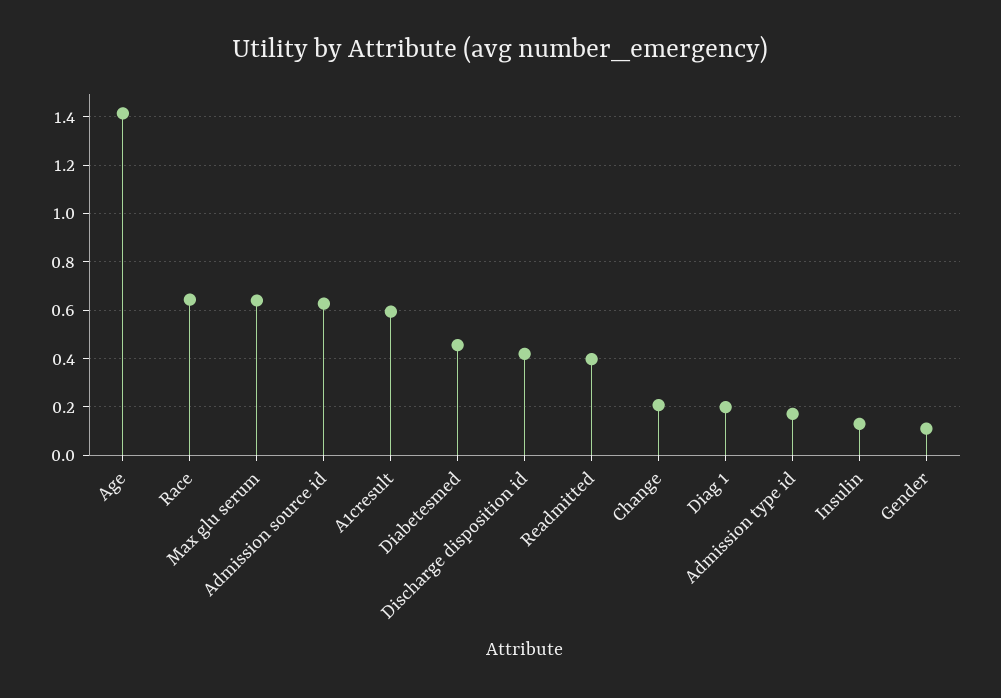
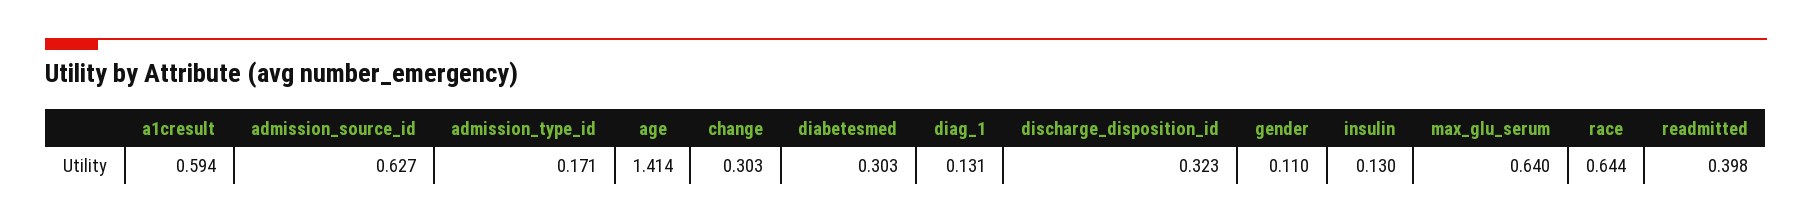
  {
    "Age": 1.414,
    "Race": 0.644,
    "Max glu serum": 0.64,
    "Admission source id": 0.627,
    "A1cresult": 0.594,
-   "Diabetesmed": 0.45,
+   "Diabetesmed": 0.303,
-   "Discharge disposition id": 0.425,
+   "Discharge disposition id": 0.323,
    "Readmitted": 0.398,
-   "Change": 0.2,
+   "Change": 0.303,
-   "Diag 1": 0.2,
+   "Diag 1": 0.131,
    "Admission type id": 0.171,
    "Insulin": 0.13,
    "Gender": 0.11
  }

